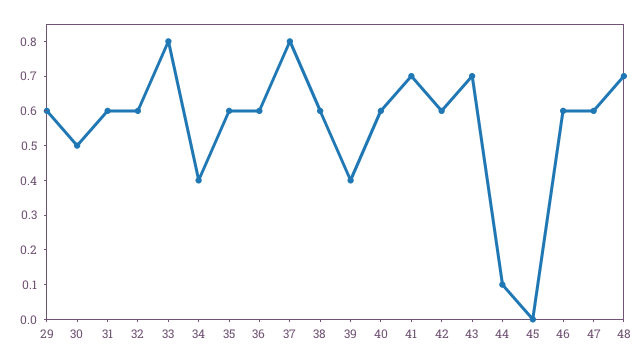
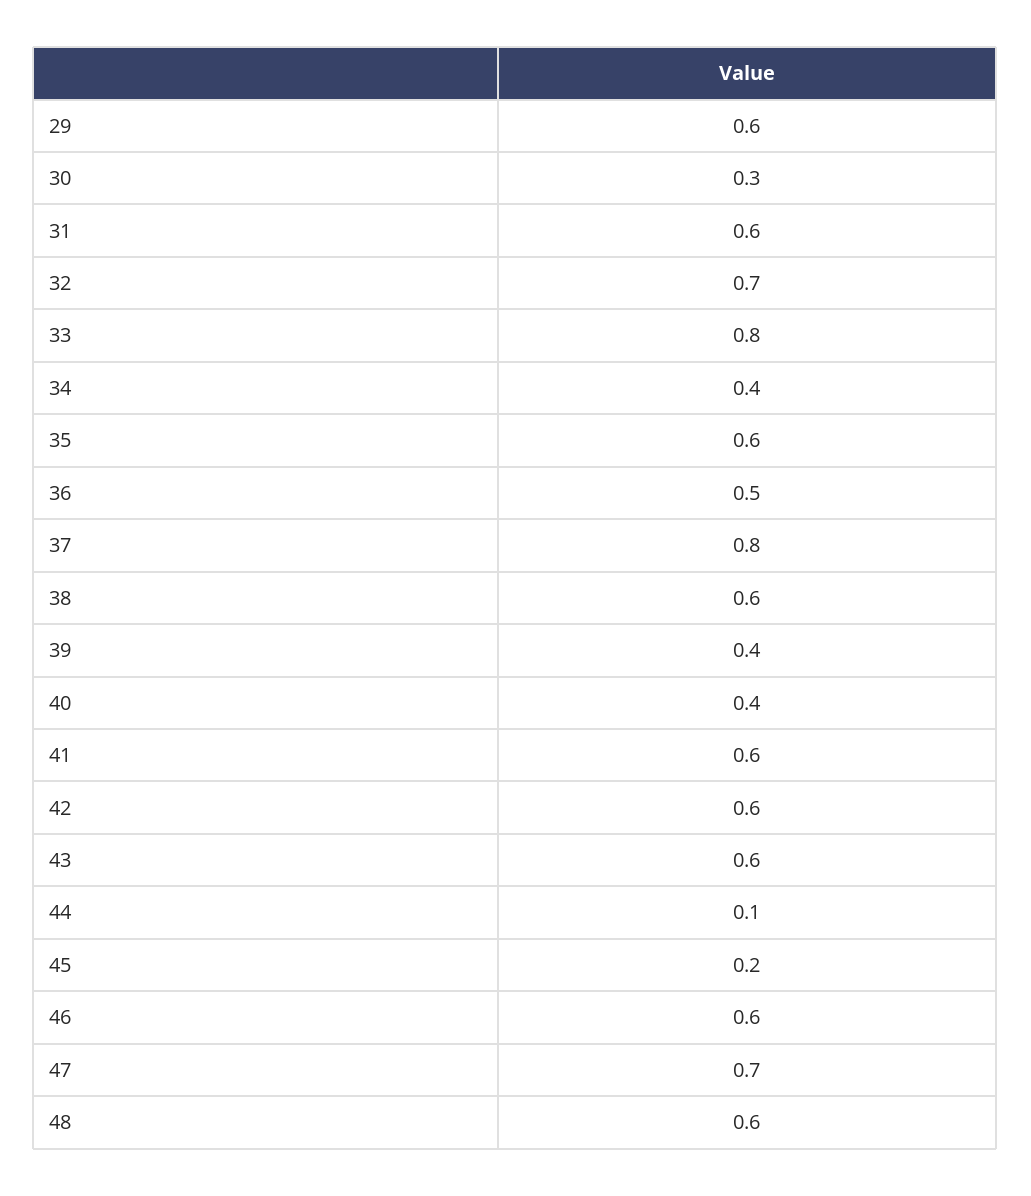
  {
    "29": 0.6,
-   "30": 0.5,
+   "30": 0.3,
    "31": 0.6,
-   "32": 0.6,
+   "32": 0.7,
    "33": 0.8,
    "34": 0.4,
    "35": 0.6,
-   "36": 0.6,
+   "36": 0.5,
    "37": 0.8,
    "38": 0.6,
    "39": 0.4,
-   "40": 0.6,
+   "40": 0.4,
-   "41": 0.7,
+   "41": 0.6,
    "42": 0.6,
-   "43": 0.7,
+   "43": 0.6,
    "44": 0.1,
-   "45": 0,
+   "45": 0.2,
    "46": 0.6,
-   "47": 0.6,
+   "47": 0.7,
-   "48": 0.7
+   "48": 0.6
  }

